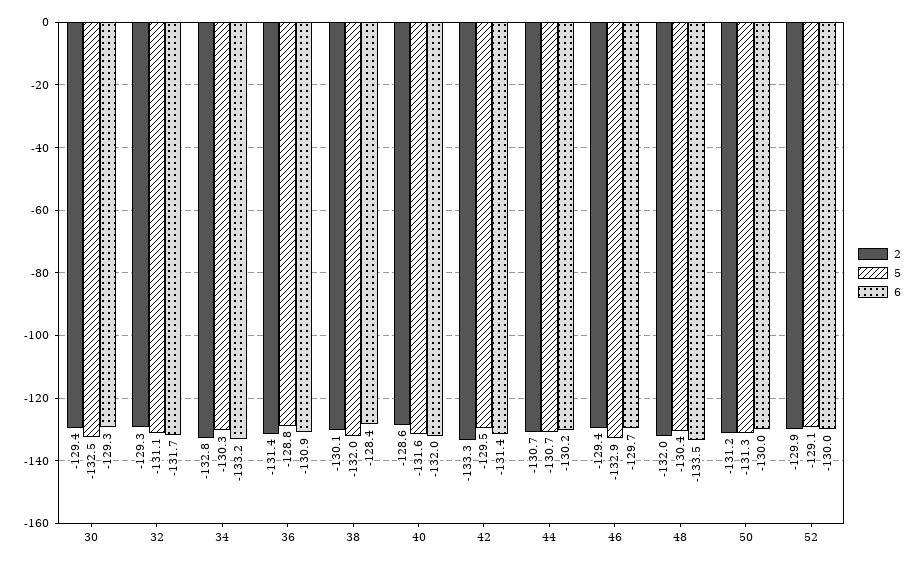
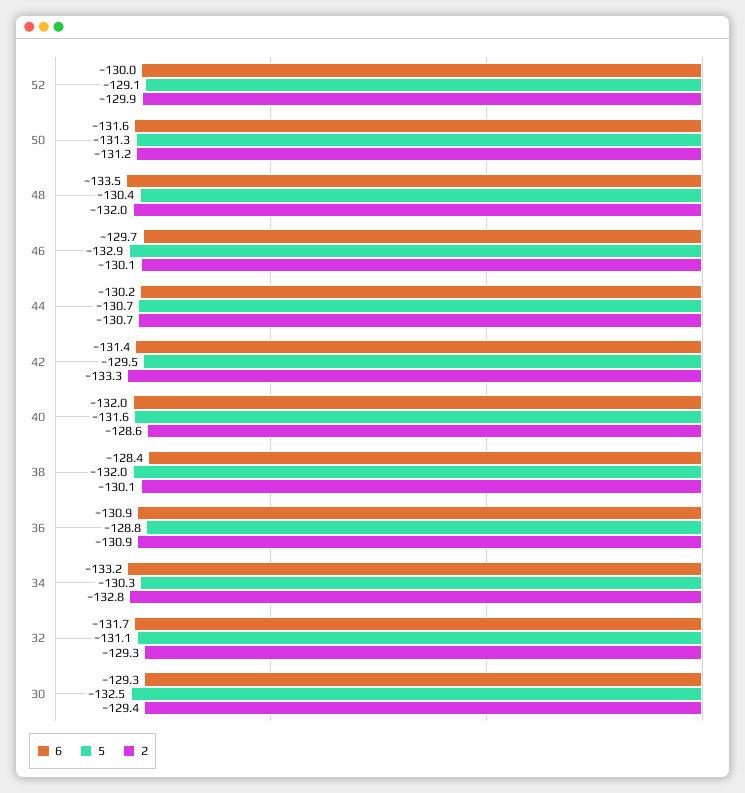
  {
    "2": {
      "30": -129.4,
      "32": -129.3,
      "34": -132.8,
-     "36": -131.4,
+     "36": -130.9,
      "38": -130.1,
      "40": -128.6,
      "42": -133.3,
      "44": -130.7,
-     "46": -129.4,
+     "46": -130.1,
      "48": -132,
      "50": -131.2,
      "52": -129.9
    },
    "5": {
      "30": -132.5,
      "32": -131.1,
      "34": -130.3,
      "36": -128.8,
      "38": -132,
      "40": -131.6,
      "42": -129.5,
      "44": -130.7,
      "46": -132.9,
      "48": -130.4,
      "50": -131.3,
      "52": -129.1
    },
    "6": {
      "30": -129.3,
      "32": -131.7,
      "34": -133.2,
      "36": -130.9,
      "38": -128.4,
      "40": -132,
      "42": -131.4,
      "44": -130.2,
      "46": -129.7,
      "48": -133.5,
-     "50": -130,
+     "50": -131.6,
      "52": -130
    }
  }

